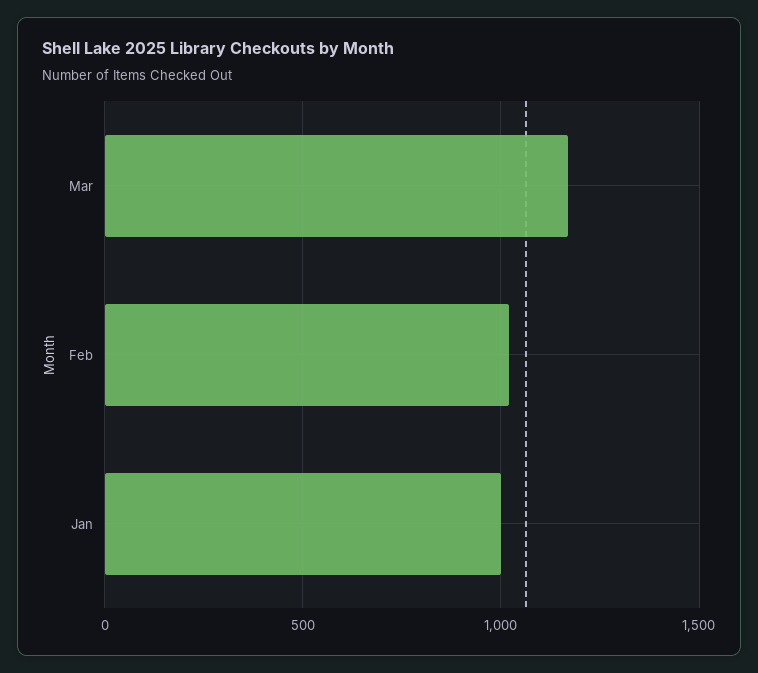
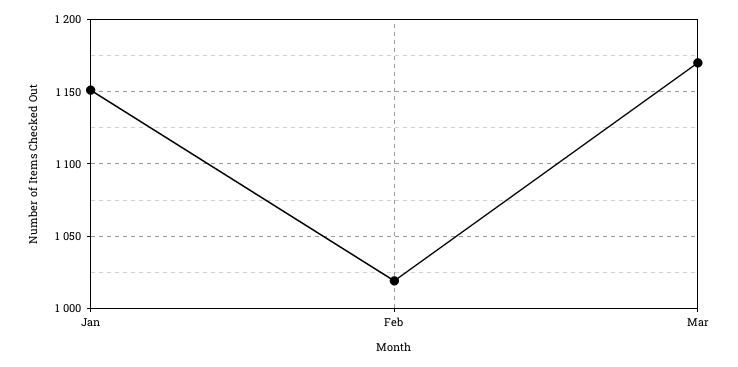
  {
    "Mar": 1170,
    "Feb": 1020,
-   "Jan": 1000
+   "Jan": 1150
  }

